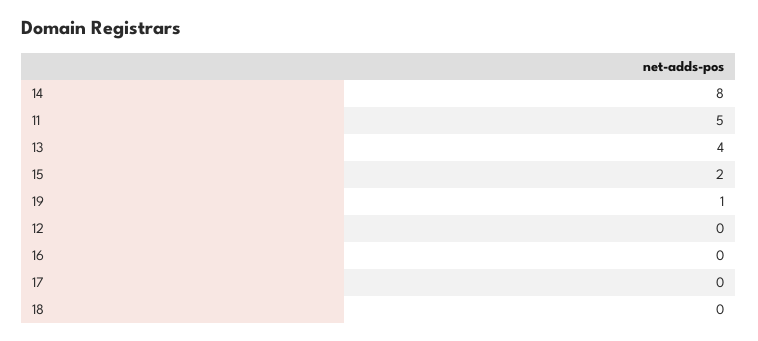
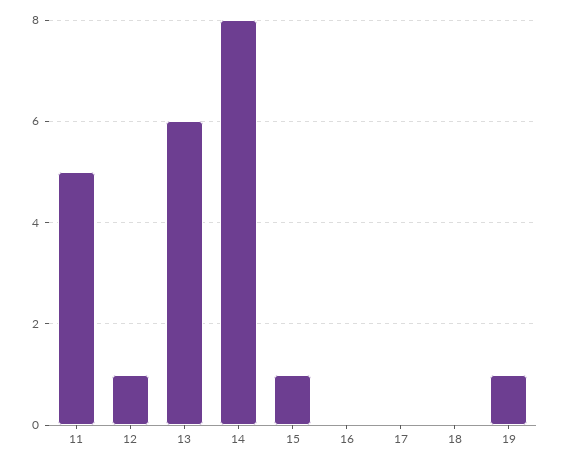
  {
    "14": 8,
    "11": 5,
-   "13": 4,
+   "13": 6,
-   "15": 2,
+   "15": 1,
    "19": 1,
-   "12": 0,
+   "12": 1,
    "16": 0,
    "17": 0,
    "18": 0
  }

